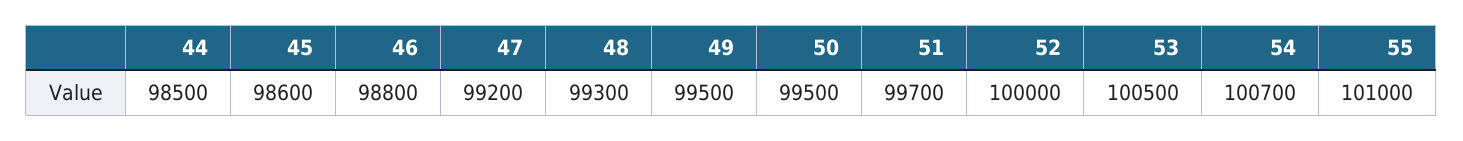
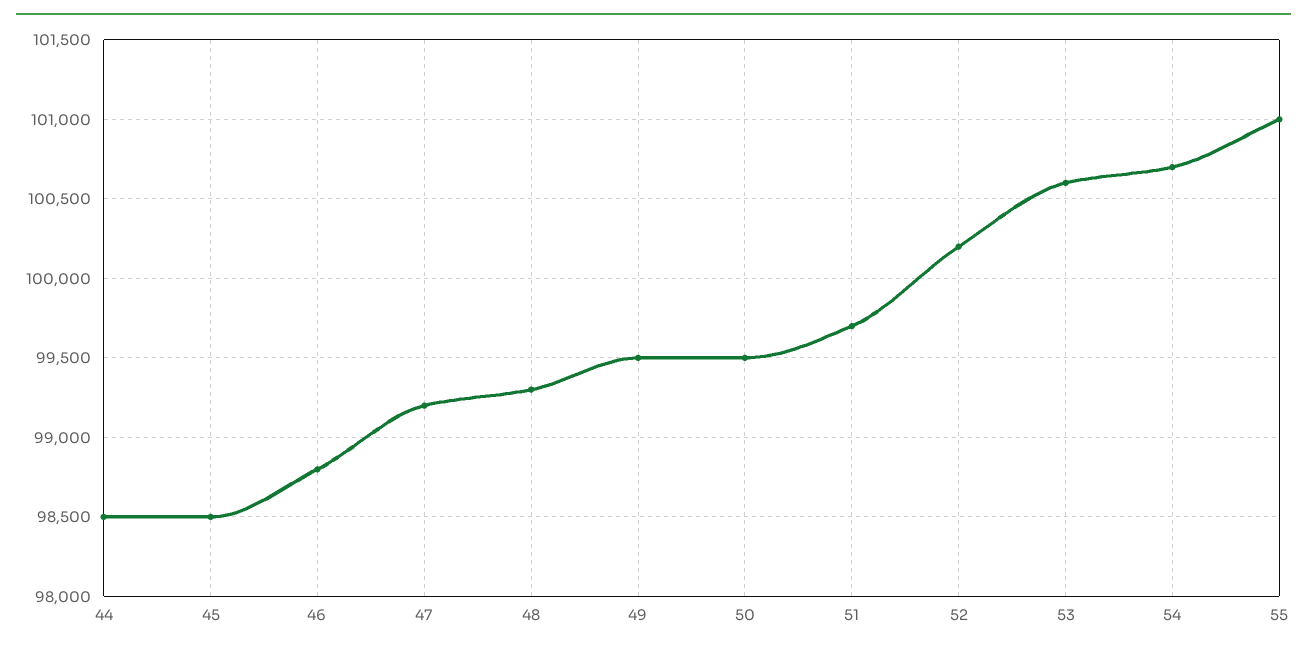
  {
    "44": 98500,
-   "45": 98600,
+   "45": 98500,
    "46": 98800,
    "47": 99200,
    "48": 99300,
    "49": 99500,
    "50": 99500,
    "51": 99700,
-   "52": 100000,
+   "52": 100200,
-   "53": 100500,
+   "53": 100600,
    "54": 100700,
    "55": 101000
  }

